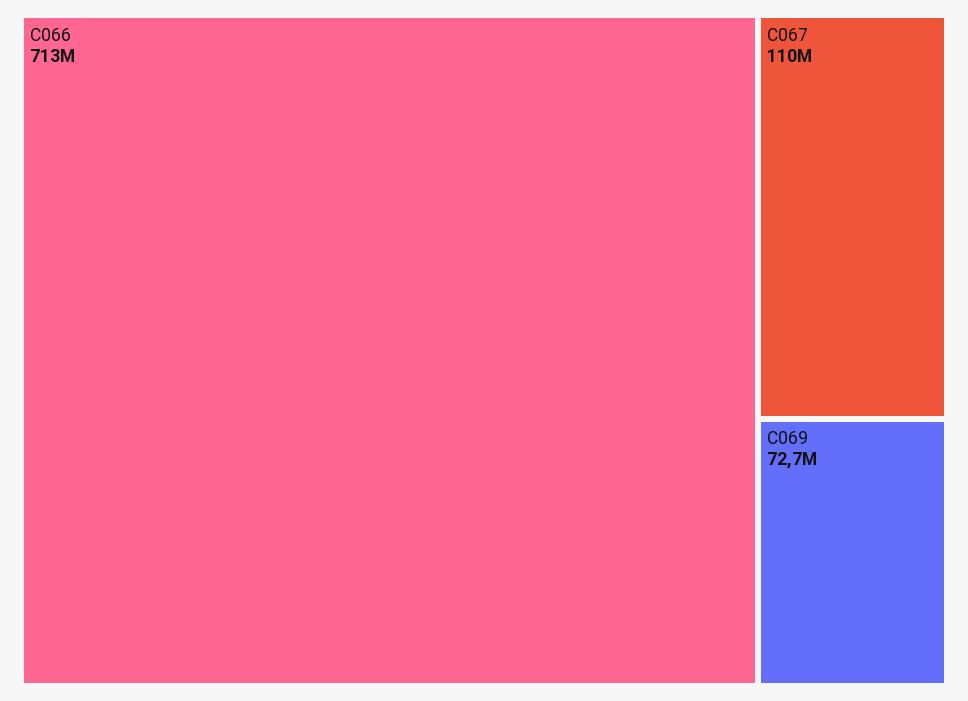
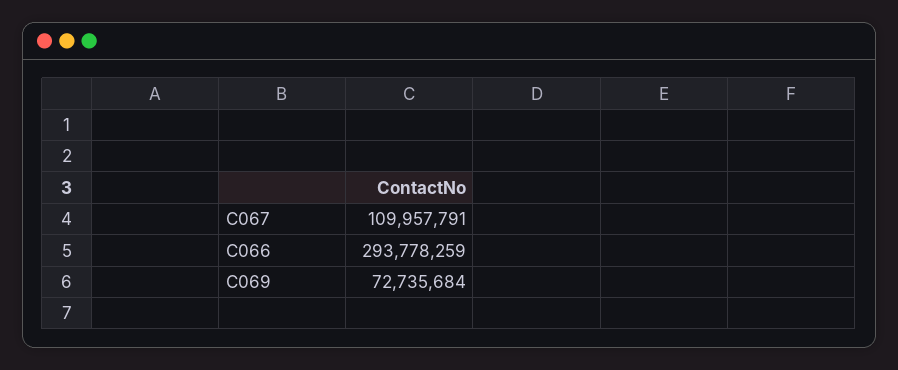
  {
-   "C066": 713000000,
+   "C066": 293778259,
    "C067": 109957791,
    "C069": 72735684
  }

